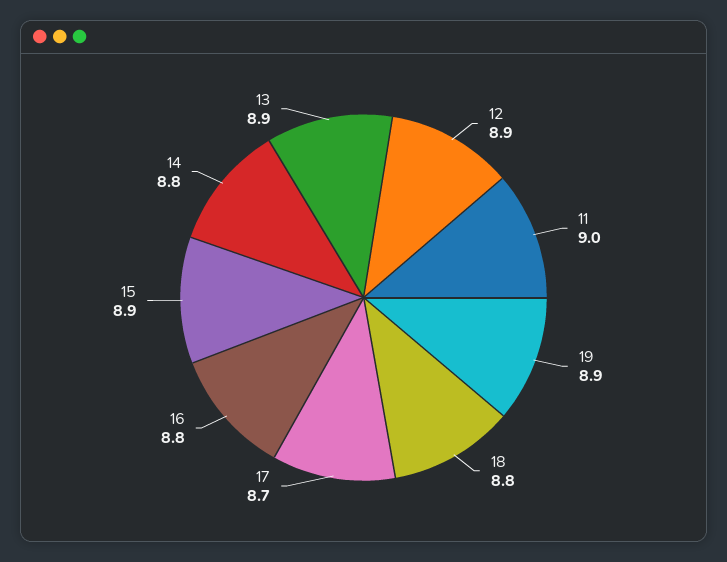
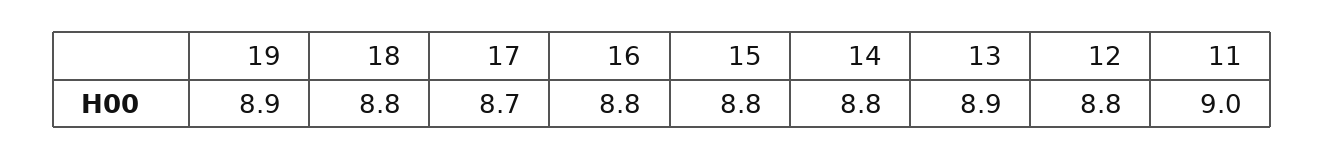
  {
-   "12": 8.9,
+   "12": 8.8,
    "11": 9,
    "19": 8.9,
    "18": 8.8,
    "17": 8.7,
    "16": 8.8,
-   "15": 8.9,
+   "15": 8.8,
    "14": 8.8,
    "13": 8.9
  }

